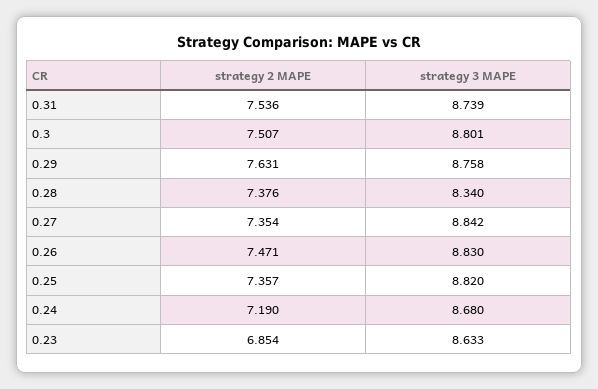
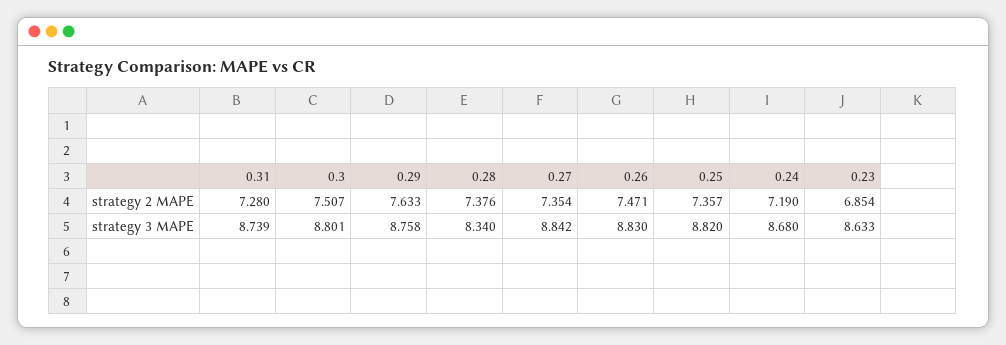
  {
    "strategy 2 MAPE": {
-     "0.31": 7.536,
+     "0.31": 7.28,
      "0.3": 7.507,
-     "0.29": 7.631,
+     "0.29": 7.633,
      "0.28": 7.376,
      "0.27": 7.354,
      "0.26": 7.471,
      "0.25": 7.357,
      "0.24": 7.19,
      "0.23": 6.854
    },
    "strategy 3 MAPE": {
      "0.31": 8.739,
      "0.3": 8.801,
      "0.29": 8.758,
      "0.28": 8.34,
      "0.27": 8.842,
      "0.26": 8.83,
      "0.25": 8.82,
      "0.24": 8.68,
      "0.23": 8.633
    }
  }

